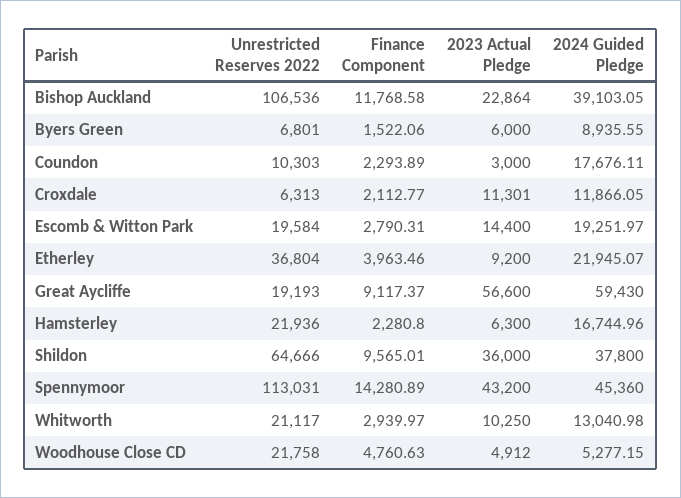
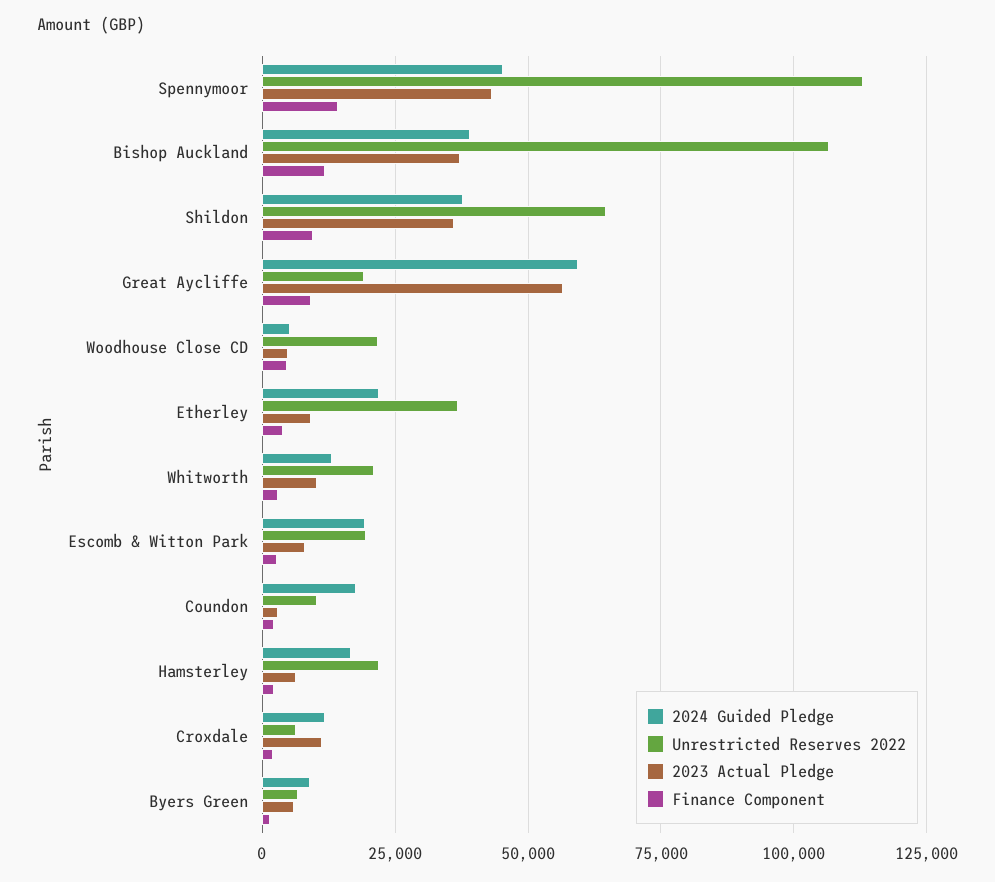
  {
    "Unrestricted Reserves 2022": {
      "Bishop Auckland": 106536,
      "Byers Green": 6801,
      "Coundon": 10303,
      "Croxdale": 6313,
      "Escomb & Witton Park": 19584,
      "Etherley": 36804,
      "Great Aycliffe": 19193,
      "Hamsterley": 21936,
      "Shildon": 64666,
      "Spennymoor": 113031,
      "Whitworth": 21117,
      "Woodhouse Close CD": 21758
    },
    "Finance Component": {
      "Bishop Auckland": 11768.58,
      "Byers Green": 1522.06,
      "Coundon": 2293.89,
      "Croxdale": 2112.77,
      "Escomb & Witton Park": 2790.31,
      "Etherley": 3963.46,
      "Great Aycliffe": 9117.37,
      "Hamsterley": 2280.8,
      "Shildon": 9565.01,
      "Spennymoor": 14280.89,
      "Whitworth": 2939.97,
      "Woodhouse Close CD": 4760.63
    },
    "2023 Actual Pledge": {
-     "Bishop Auckland": 22864,
+     "Bishop Auckland": 37500,
      "Byers Green": 6000,
      "Coundon": 3000,
      "Croxdale": 11301,
-     "Escomb & Witton Park": 14400,
+     "Escomb & Witton Park": 7500,
      "Etherley": 9200,
      "Great Aycliffe": 56600,
      "Hamsterley": 6300,
      "Shildon": 36000,
      "Spennymoor": 43200,
      "Whitworth": 10250,
      "Woodhouse Close CD": 4912
    },
    "2024 Guided Pledge": {
      "Bishop Auckland": 39103.05,
      "Byers Green": 8935.55,
      "Coundon": 17676.11,
      "Croxdale": 11866.05,
      "Escomb & Witton Park": 19251.97,
      "Etherley": 21945.07,
      "Great Aycliffe": 59430,
      "Hamsterley": 16744.96,
      "Shildon": 37800,
      "Spennymoor": 45360,
      "Whitworth": 13040.98,
      "Woodhouse Close CD": 5277.15
    }
  }

